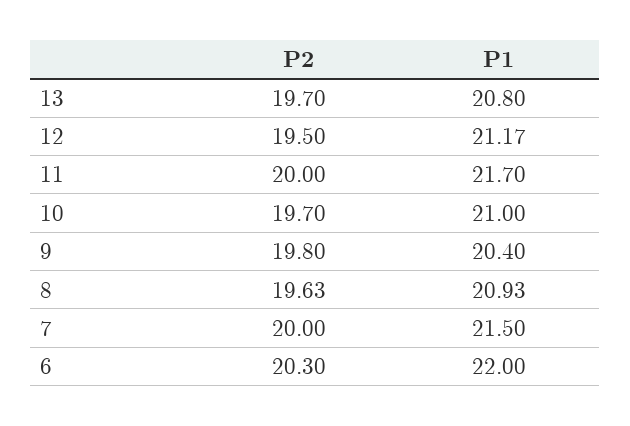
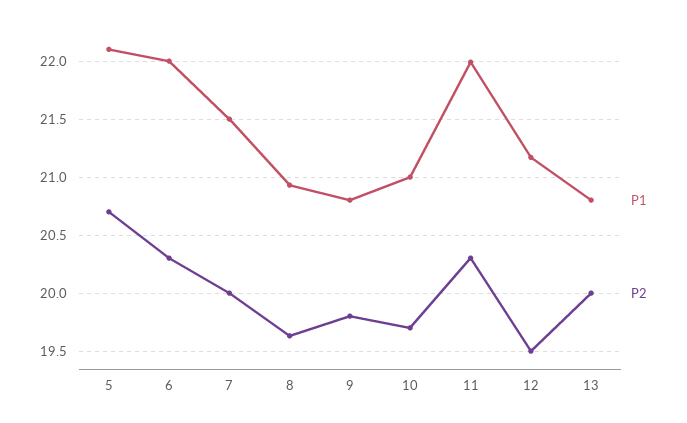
  {
    "P2": {
-     "13": 19.7,
+     "13": 20,
      "12": 19.5,
-     "11": 20,
+     "11": 20.3,
      "10": 19.7,
      "9": 19.8,
      "8": 19.63,
      "7": 20,
-     "6": 20.3
+     "6": 20.3,
+     "5": 20.7
    },
    "P1": {
      "13": 20.8,
      "12": 21.17,
-     "11": 21.7,
+     "11": 22,
      "10": 21,
-     "9": 20.4,
+     "9": 20.8,
      "8": 20.93,
      "7": 21.5,
-     "6": 22
+     "6": 22,
+     "5": 22.1
    }
  }

